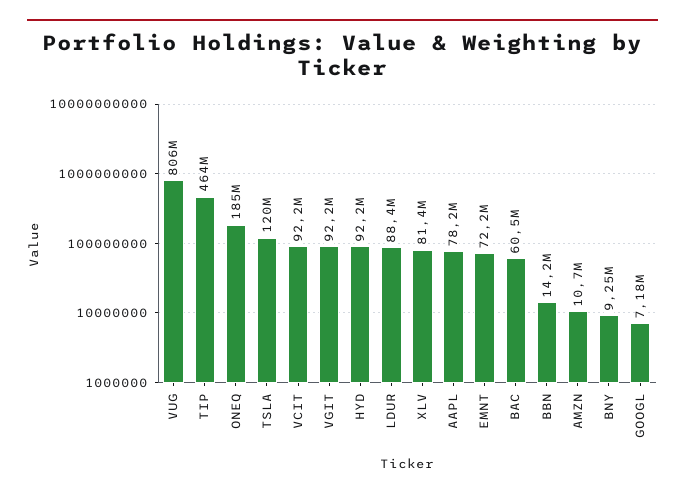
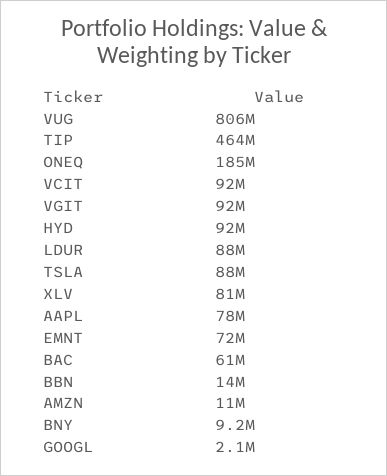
  {
    "VUG": 806000000,
    "TIP": 464000000,
    "ONEQ": 185000000,
-   "TSLA": 120000000,
+   "TSLA": 88000000,
    "VCIT": 92200000,
    "VGIT": 92200000,
    "HYD": 92200000,
    "LDUR": 88400000,
    "XLV": 81400000,
    "AAPL": 78200000,
    "EMNT": 72200000,
    "BAC": 60500000,
    "BBN": 14200000,
    "AMZN": 10700000,
    "BNY": 9250000,
-   "GOOGL": 7180000
+   "GOOGL": 2100000
  }

